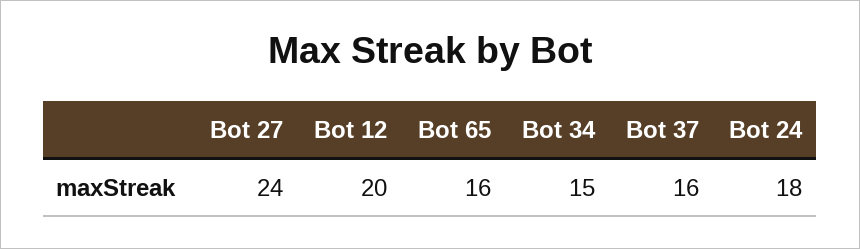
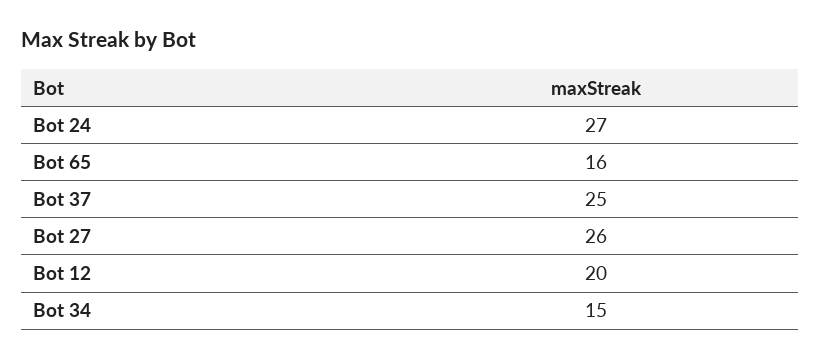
  {
-   "Bot 27": 24,
+   "Bot 27": 26,
    "Bot 12": 20,
    "Bot 65": 16,
    "Bot 34": 15,
-   "Bot 37": 16,
+   "Bot 37": 25,
-   "Bot 24": 18
+   "Bot 24": 27
  }

